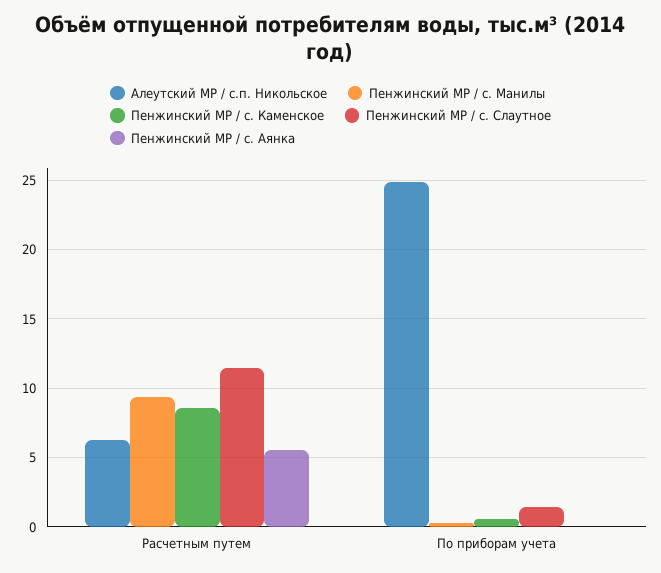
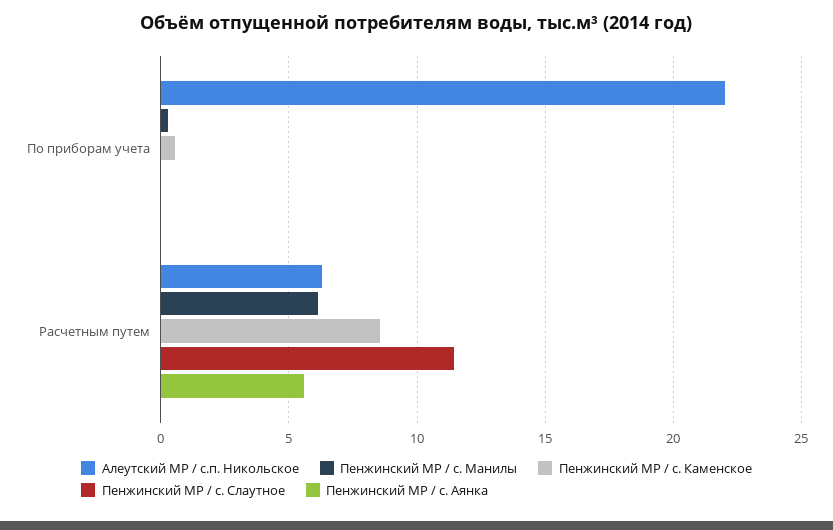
  {
    "Алеутский МР / с.п. Никольское": {
      "Расчетным путем": 6.5,
-     "По приборам учета": 25
+     "По приборам учета": 22
    },
    "Пенжинский МР / с. Манилы": {
-     "Расчетным путем": 9.5,
+     "Расчетным путем": 6,
      "По приборам учета": 0.5
    },
    "Пенжинский МР / с. Каменское": {
      "Расчетным путем": 8.5,
      "По приборам учета": 0.5
    },
    "Пенжинский МР / с. Слаутное": {
      "Расчетным путем": 11.5,
-     "По приборам учета": 1.5
+     "По приборам учета": 0
    },
    "Пенжинский МР / с. Аянка": {
      "Расчетным путем": 5.5,
      "По приборам учета": 0
    }
  }

